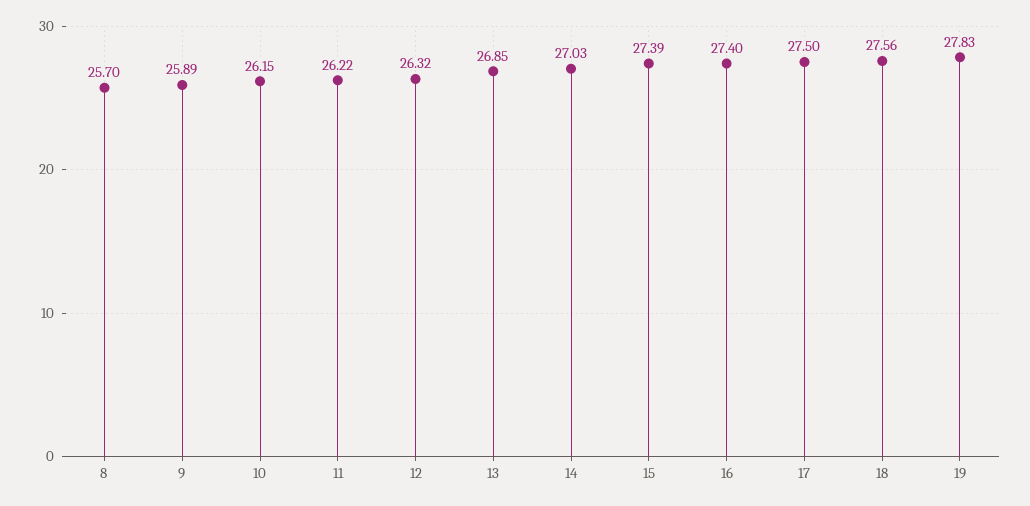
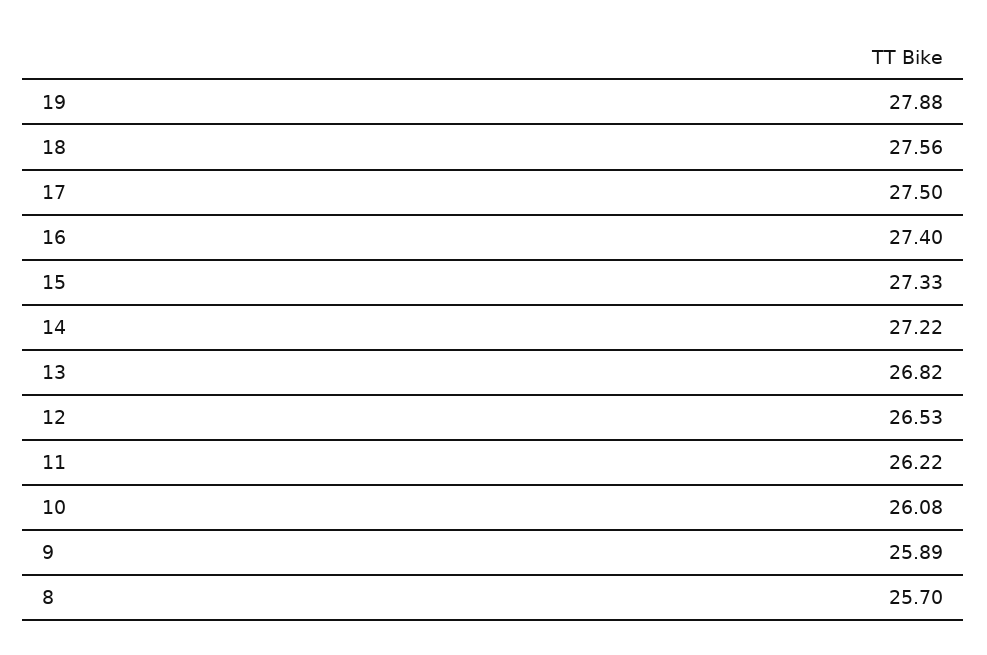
  {
    "8": 25.7,
    "9": 25.89,
-   "10": 26.15,
+   "10": 26.08,
    "11": 26.22,
-   "12": 26.32,
+   "12": 26.53,
-   "13": 26.85,
+   "13": 26.82,
-   "14": 27.03,
+   "14": 27.22,
-   "15": 27.39,
+   "15": 27.33,
    "16": 27.4,
    "17": 27.5,
    "18": 27.56,
-   "19": 27.83
+   "19": 27.88
  }

